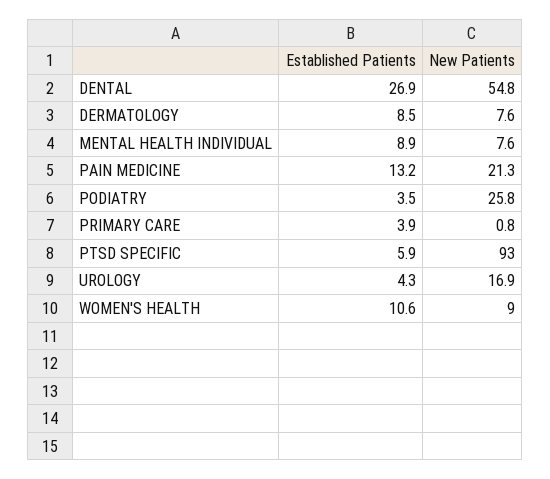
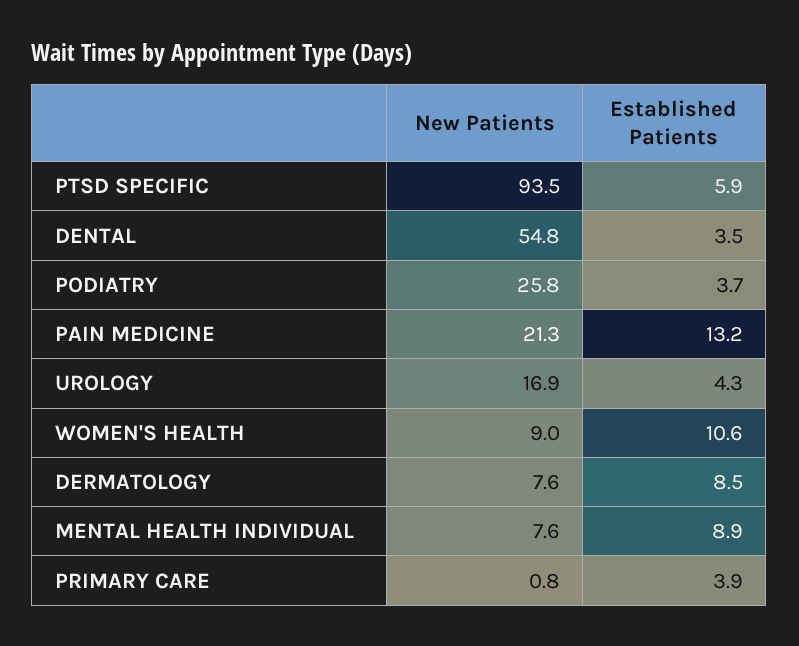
  {
    "Established Patients": {
-     "DENTAL": 26.9,
+     "DENTAL": 3.5,
      "DERMATOLOGY": 8.5,
      "MENTAL HEALTH INDIVIDUAL": 8.9,
      "PAIN MEDICINE": 13.2,
-     "PODIATRY": 3.5,
+     "PODIATRY": 3.7,
      "PRIMARY CARE": 3.9,
      "PTSD SPECIFIC": 5.9,
      "UROLOGY": 4.3,
      "WOMEN'S HEALTH": 10.6
    },
    "New Patients": {
      "DENTAL": 54.8,
      "DERMATOLOGY": 7.6,
      "MENTAL HEALTH INDIVIDUAL": 7.6,
      "PAIN MEDICINE": 21.3,
      "PODIATRY": 25.8,
      "PRIMARY CARE": 0.8,
-     "PTSD SPECIFIC": 93,
+     "PTSD SPECIFIC": 93.5,
      "UROLOGY": 16.9,
      "WOMEN'S HEALTH": 9
    }
  }

